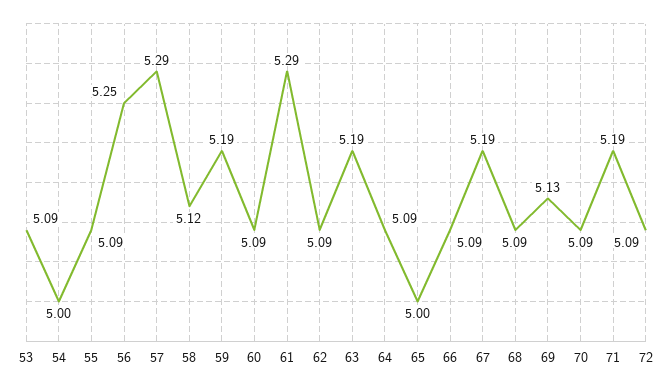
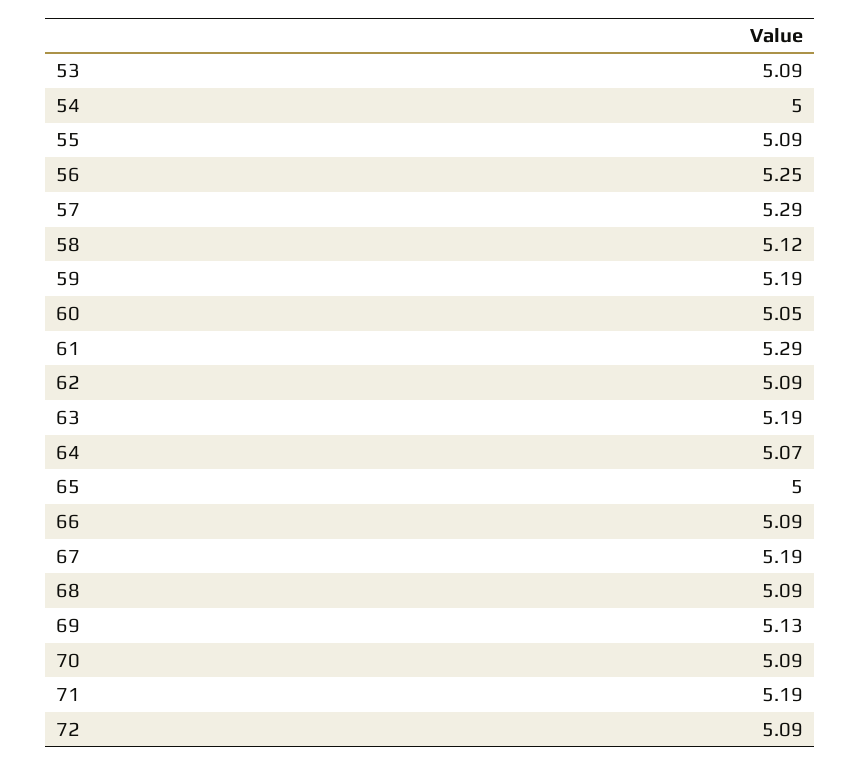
  {
    "53": 5.09,
    "54": 5,
    "55": 5.09,
    "56": 5.25,
    "57": 5.29,
    "58": 5.12,
    "59": 5.19,
-   "60": 5.09,
+   "60": 5.05,
    "61": 5.29,
    "62": 5.09,
    "63": 5.19,
-   "64": 5.09,
+   "64": 5.07,
    "65": 5,
    "66": 5.09,
    "67": 5.19,
    "68": 5.09,
    "69": 5.13,
    "70": 5.09,
    "71": 5.19,
    "72": 5.09
  }

